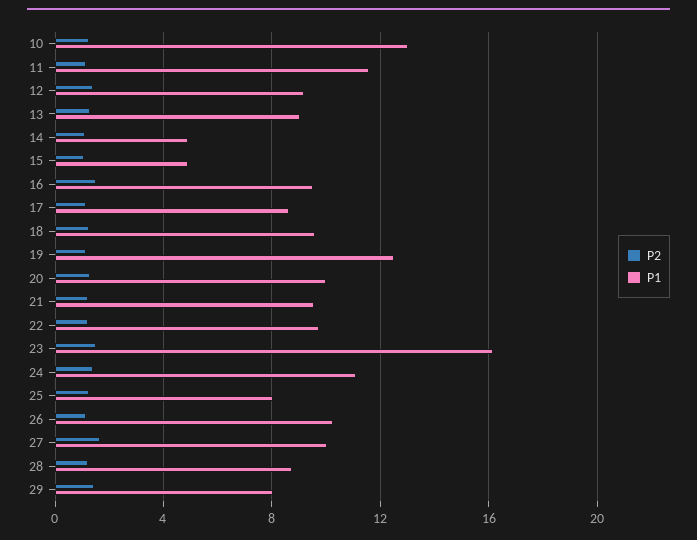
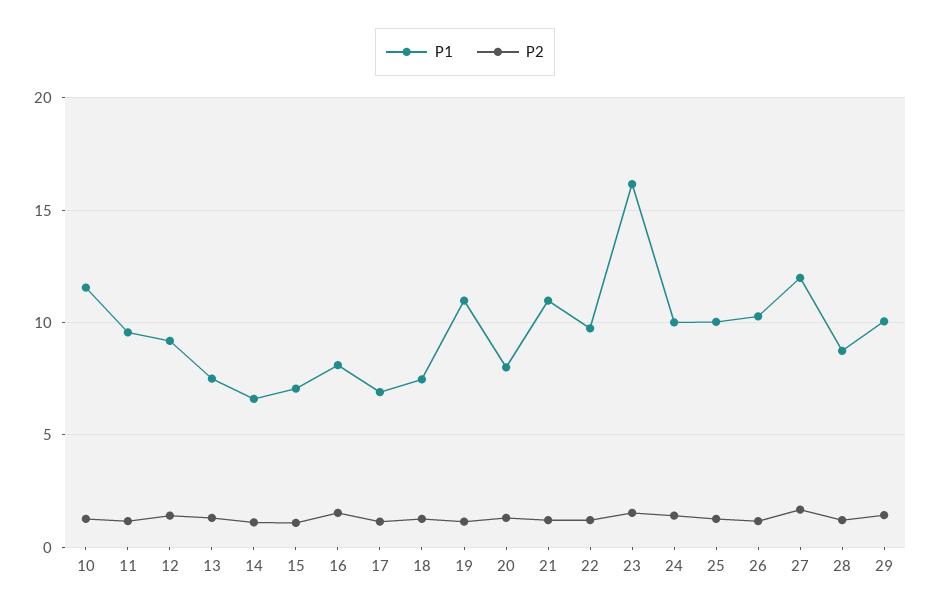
  {
    "P2": {
      "10": 1.5,
      "11": 1,
      "12": 1.5,
      "13": 1.5,
      "14": 1,
      "15": 1,
      "16": 1.5,
      "17": 1,
      "18": 1.5,
      "19": 1,
      "20": 1.5,
      "21": 1,
      "22": 1,
      "23": 1.5,
      "24": 1.5,
      "25": 1.5,
      "26": 1,
      "27": 1.5,
      "28": 1,
      "29": 1.5
    },
    "P1": {
-     "10": 13,
+     "10": 11.5,
-     "11": 11.5,
+     "11": 9.5,
      "12": 9,
-     "13": 9,
+     "13": 7.5,
-     "14": 5,
+     "14": 6.5,
-     "15": 5,
+     "15": 7,
-     "16": 9.5,
+     "16": 8,
-     "17": 8.5,
+     "17": 7,
-     "18": 9.5,
+     "18": 7.5,
-     "19": 12.5,
+     "19": 11,
-     "20": 10,
+     "20": 8,
-     "21": 9.5,
+     "21": 11,
      "22": 9.5,
      "23": 16,
-     "24": 11,
+     "24": 10,
-     "25": 8,
+     "25": 10,
      "26": 10.5,
-     "27": 10,
+     "27": 12,
      "28": 8.5,
-     "29": 8
+     "29": 10
    }
  }

